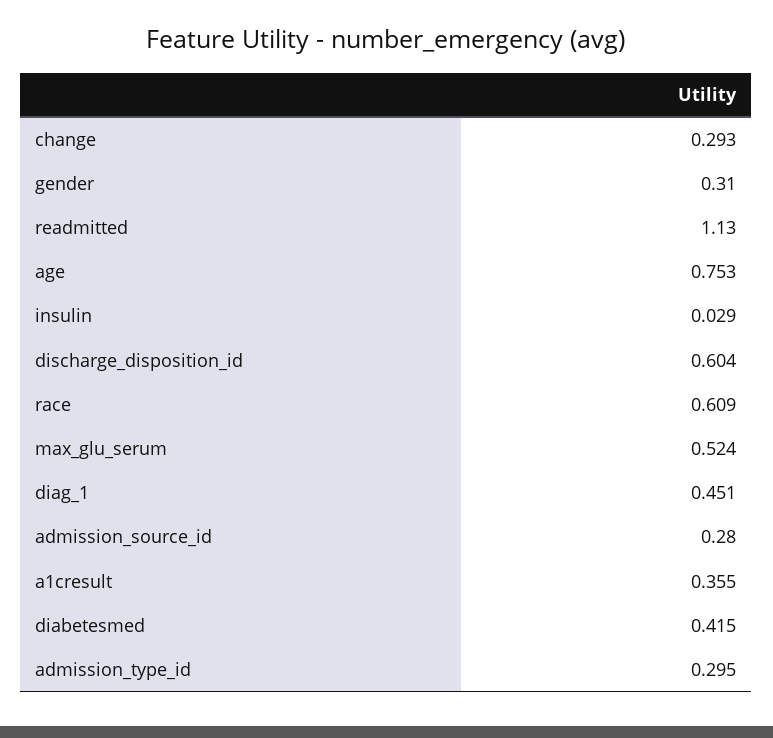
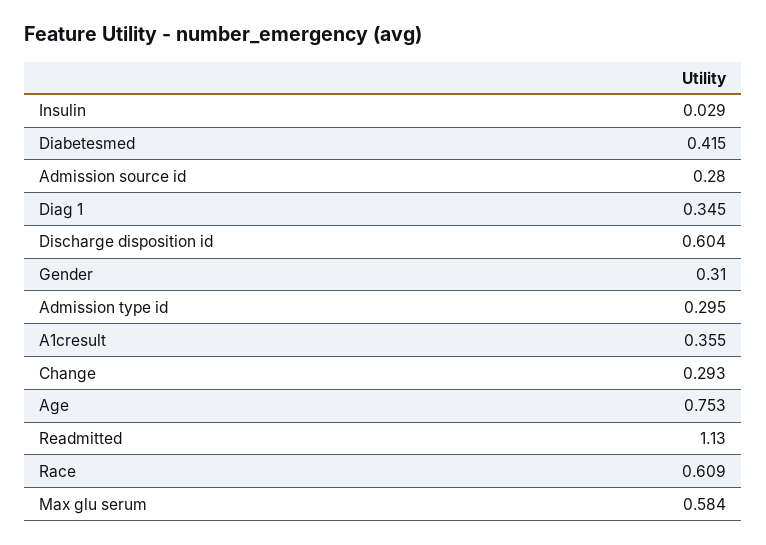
  {
    "change": 0.293,
    "gender": 0.31,
    "readmitted": 1.13,
    "age": 0.753,
    "insulin": 0.029,
    "discharge_disposition_id": 0.604,
    "race": 0.609,
-   "max_glu_serum": 0.524,
+   "max_glu_serum": 0.584,
-   "diag_1": 0.451,
+   "diag_1": 0.345,
    "admission_source_id": 0.28,
    "a1cresult": 0.355,
    "diabetesmed": 0.415,
    "admission_type_id": 0.295
  }

